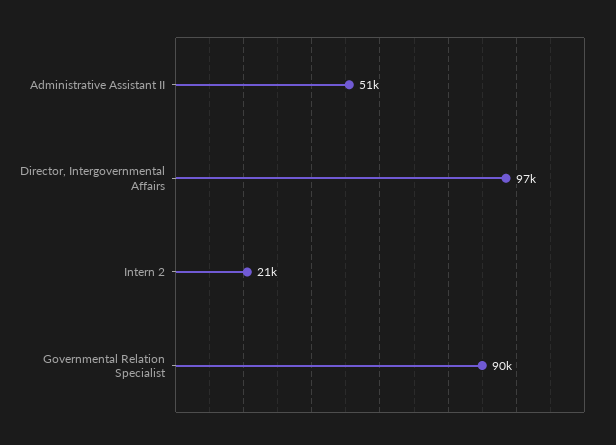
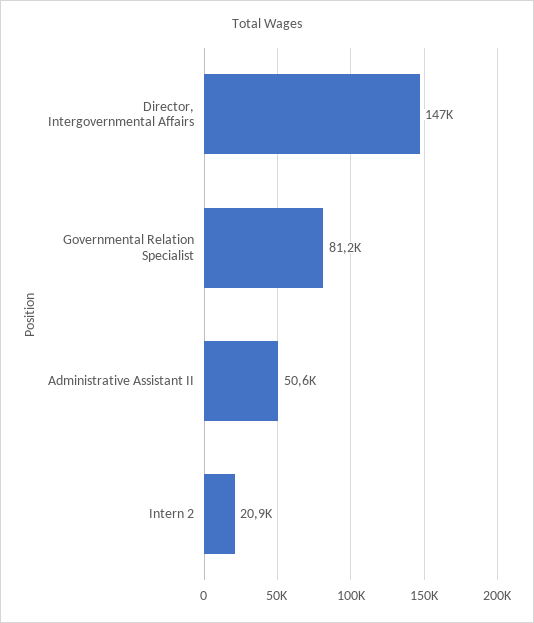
  {
    "Administrative Assistant II": 50600,
-   "Director, Intergovernmental Affairs": 97000,
+   "Director, Intergovernmental Affairs": 147000,
    "Intern 2": 20900,
-   "Governmental Relation Specialist": 90000
+   "Governmental Relation Specialist": 81200
  }

